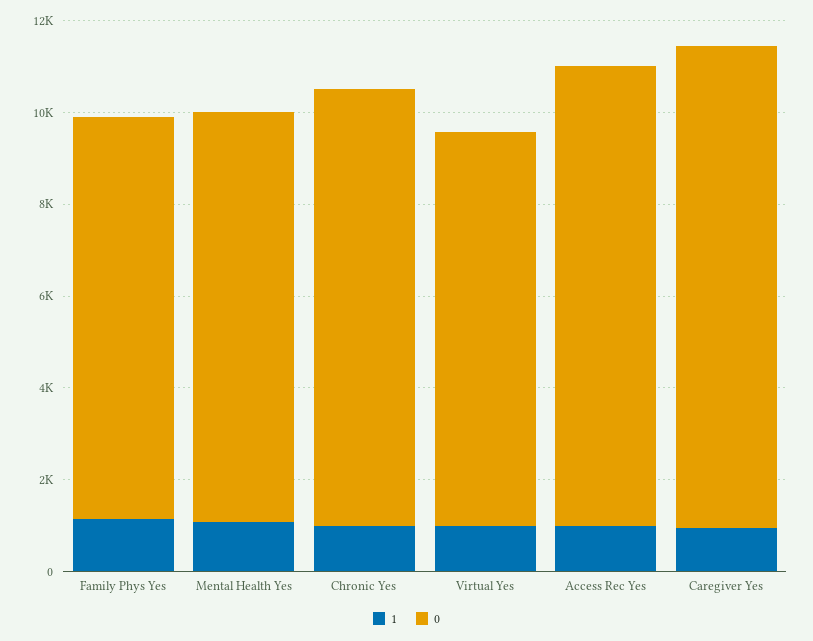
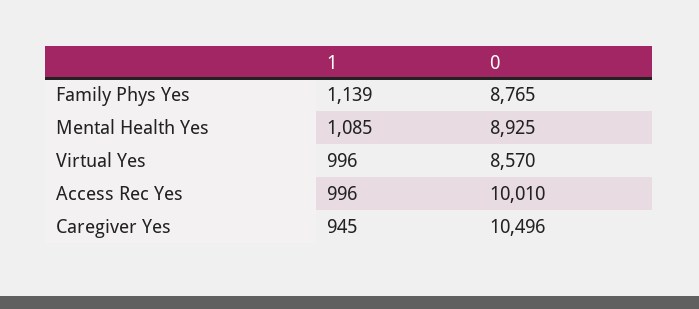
  {
    "1": {
      "Family Phys Yes": 1139,
      "Mental Health Yes": 1085,
-     "Chronic Yes": 1000,
      "Virtual Yes": 996,
      "Access Rec Yes": 996,
      "Caregiver Yes": 945
    },
    "0": {
      "Family Phys Yes": 8765,
      "Mental Health Yes": 8925,
-     "Chronic Yes": 9500,
      "Virtual Yes": 8570,
      "Access Rec Yes": 10010,
      "Caregiver Yes": 10496
    }
  }

